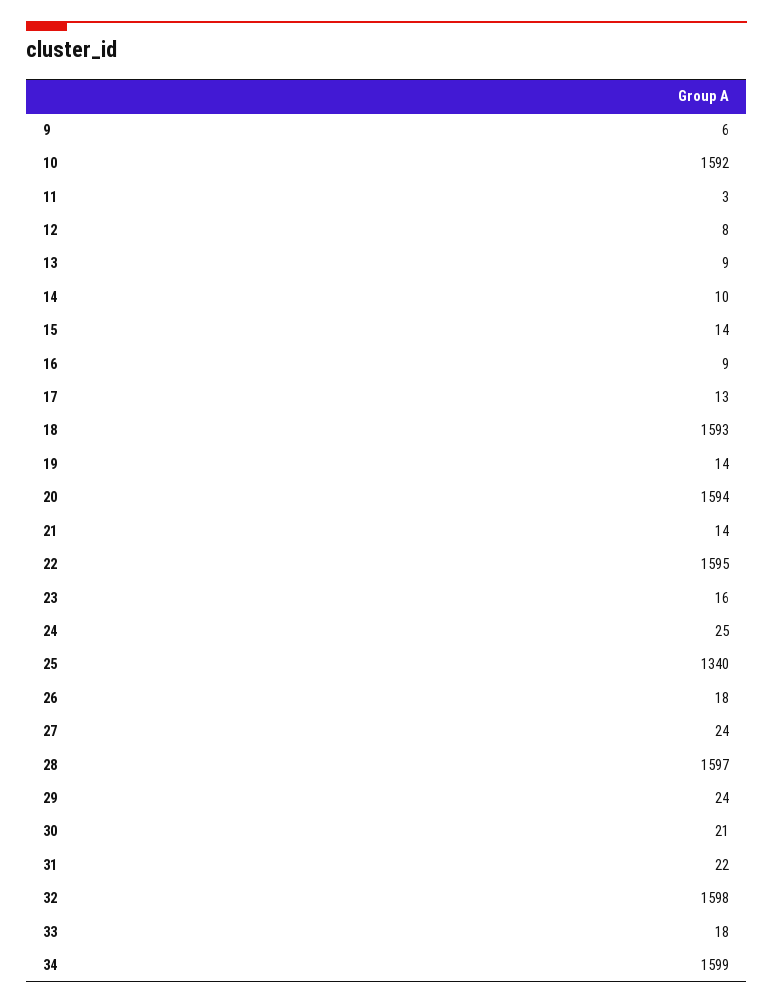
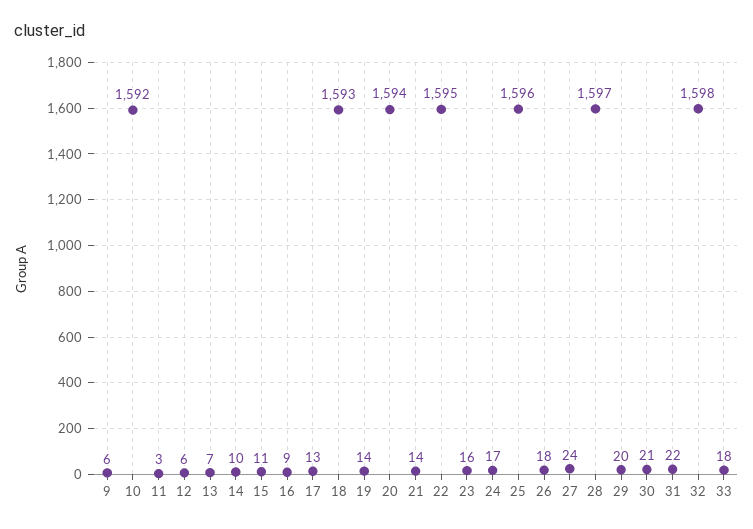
  {
    "9": 6,
    "10": 1592,
    "11": 3,
-   "12": 8,
+   "12": 6,
-   "13": 9,
+   "13": 7,
    "14": 10,
-   "15": 14,
+   "15": 11,
    "16": 9,
    "17": 13,
    "18": 1593,
    "19": 14,
    "20": 1594,
    "21": 14,
    "22": 1595,
    "23": 16,
-   "24": 25,
+   "24": 17,
-   "25": 1340,
+   "25": 1596,
    "26": 18,
    "27": 24,
    "28": 1597,
-   "29": 24,
+   "29": 20,
    "30": 21,
    "31": 22,
    "32": 1598,
-   "33": 18,
+   "33": 18
-   "34": 1599
  }

